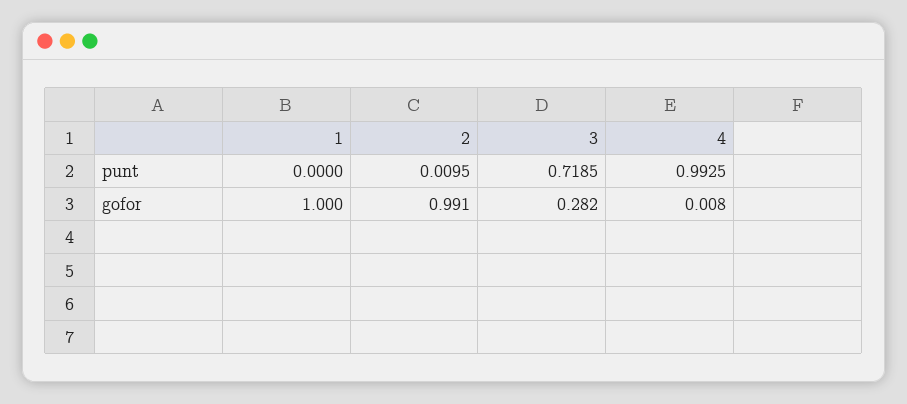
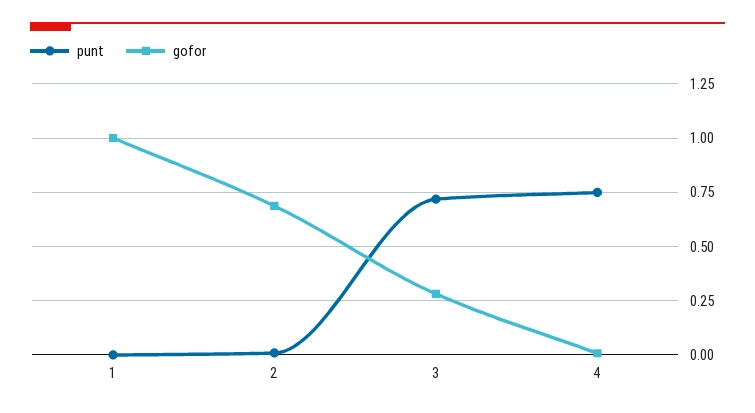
  {
    "punt": {
      "1": 0,
      "2": 0.0095,
      "3": 0.7185,
-     "4": 0.9925
+     "4": 0.75
    },
    "gofor": {
      "1": 1,
-     "2": 0.991,
+     "2": 0.7,
      "3": 0.282,
      "4": 0.008
    }
  }

